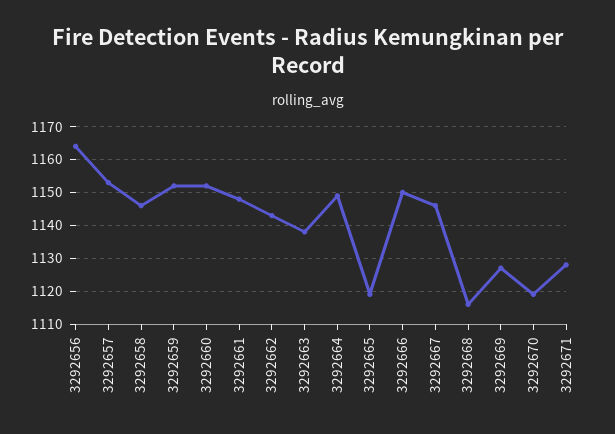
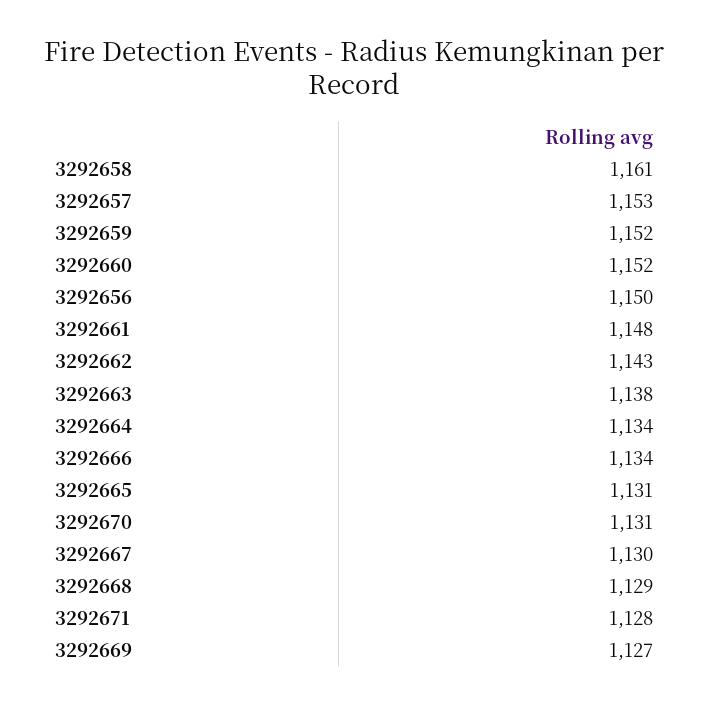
  {
-   "3292656": 1165,
+   "3292656": 1150,
    "3292657": 1153,
-   "3292658": 1145,
+   "3292658": 1161,
    "3292659": 1152,
    "3292660": 1152,
    "3292661": 1148,
    "3292662": 1143,
    "3292663": 1138,
-   "3292664": 1150,
+   "3292664": 1134,
-   "3292665": 1120,
+   "3292665": 1131,
-   "3292666": 1150,
+   "3292666": 1134,
-   "3292667": 1145,
+   "3292667": 1130,
-   "3292668": 1115,
+   "3292668": 1129,
    "3292669": 1127,
-   "3292670": 1120,
+   "3292670": 1131,
    "3292671": 1128
  }

